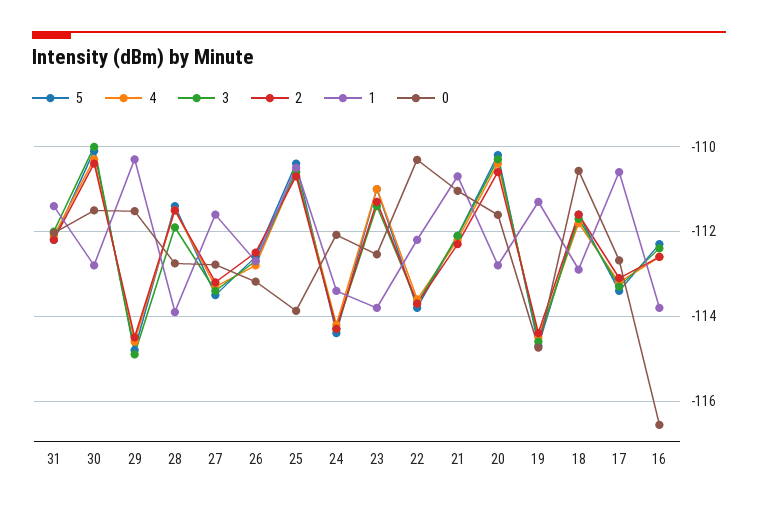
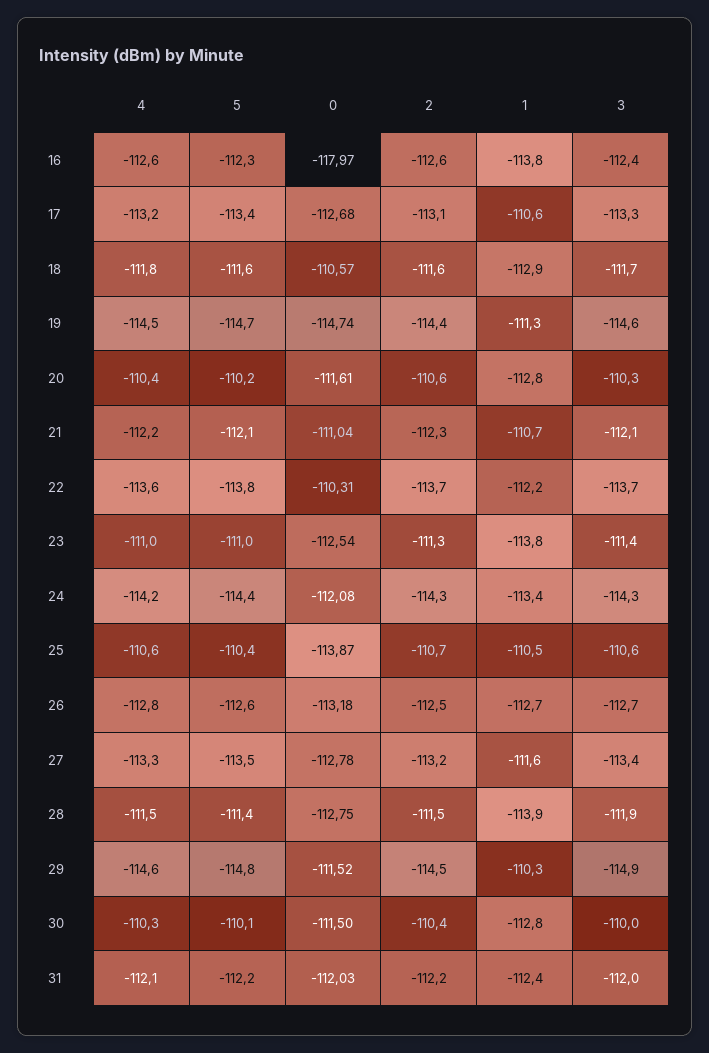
  {
    "5": {
      "31": -112.2,
      "30": -110.1,
      "29": -114.8,
      "28": -111.4,
      "27": -113.5,
      "26": -112.6,
      "25": -110.4,
      "24": -114.4,
      "23": -111,
      "22": -113.8,
      "21": -112.1,
      "20": -110.2,
      "19": -114.7,
      "18": -111.6,
      "17": -113.4,
      "16": -112.3
    },
    "4": {
      "31": -112.1,
      "30": -110.3,
      "29": -114.6,
      "28": -111.5,
      "27": -113.3,
      "26": -112.8,
      "25": -110.6,
      "24": -114.2,
      "23": -111,
      "22": -113.6,
      "21": -112.2,
      "20": -110.4,
      "19": -114.5,
      "18": -111.8,
      "17": -113.2,
      "16": -112.6
    },
    "3": {
      "31": -112,
      "30": -110,
      "29": -114.9,
      "28": -111.9,
      "27": -113.4,
      "26": -112.7,
      "25": -110.6,
      "24": -114.3,
      "23": -111.4,
      "22": -113.7,
      "21": -112.1,
      "20": -110.3,
      "19": -114.6,
      "18": -111.7,
      "17": -113.3,
      "16": -112.4
    },
    "2": {
      "31": -112.2,
      "30": -110.4,
      "29": -114.5,
      "28": -111.5,
      "27": -113.2,
      "26": -112.5,
      "25": -110.7,
      "24": -114.3,
      "23": -111.3,
      "22": -113.7,
      "21": -112.3,
      "20": -110.6,
      "19": -114.4,
      "18": -111.6,
      "17": -113.1,
      "16": -112.6
    },
    "1": {
-     "31": -111.4,
+     "31": -112.4,
      "30": -112.8,
      "29": -110.3,
      "28": -113.9,
      "27": -111.6,
      "26": -112.7,
      "25": -110.5,
      "24": -113.4,
      "23": -113.8,
      "22": -112.2,
      "21": -110.7,
      "20": -112.8,
      "19": -111.3,
      "18": -112.9,
      "17": -110.6,
      "16": -113.8
    },
    "0": {
      "31": -112.03,
      "30": -111.5,
      "29": -111.52,
      "28": -112.75,
      "27": -112.78,
      "26": -113.18,
      "25": -113.87,
      "24": -112.08,
      "23": -112.54,
      "22": -110.31,
      "21": -111.04,
      "20": -111.61,
      "19": -114.74,
      "18": -110.57,
      "17": -112.68,
-     "16": -116.6
+     "16": -117.97
    }
  }

